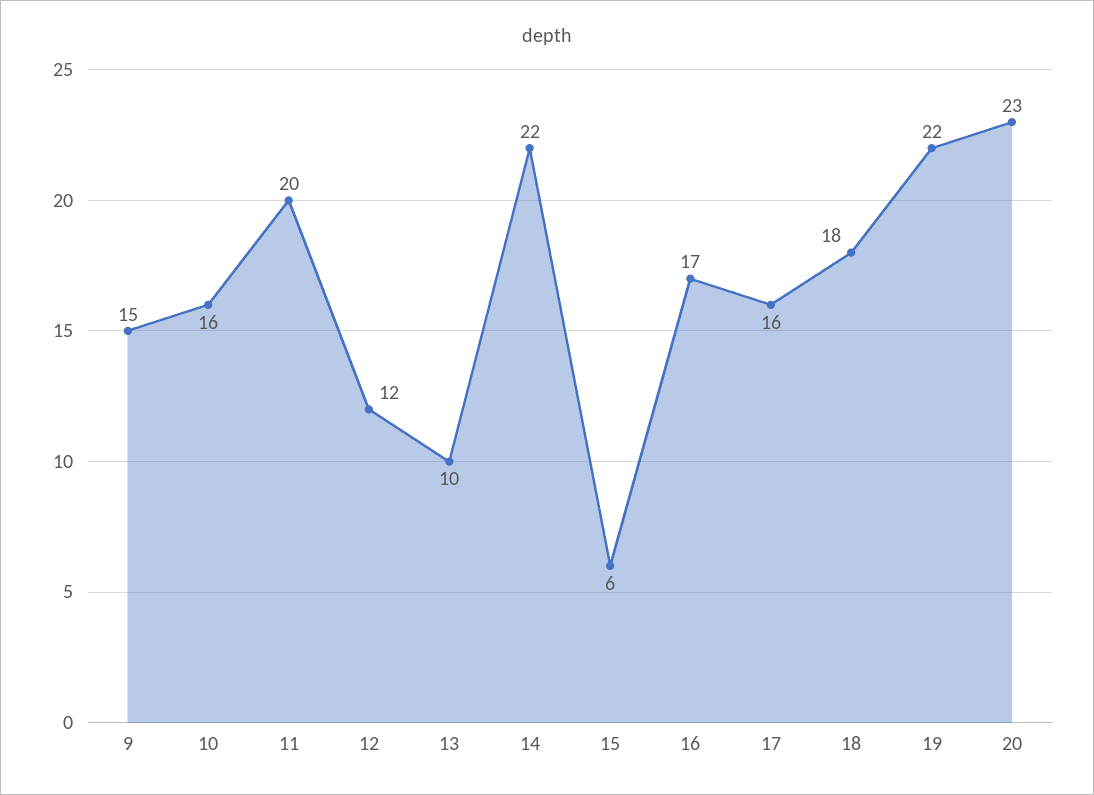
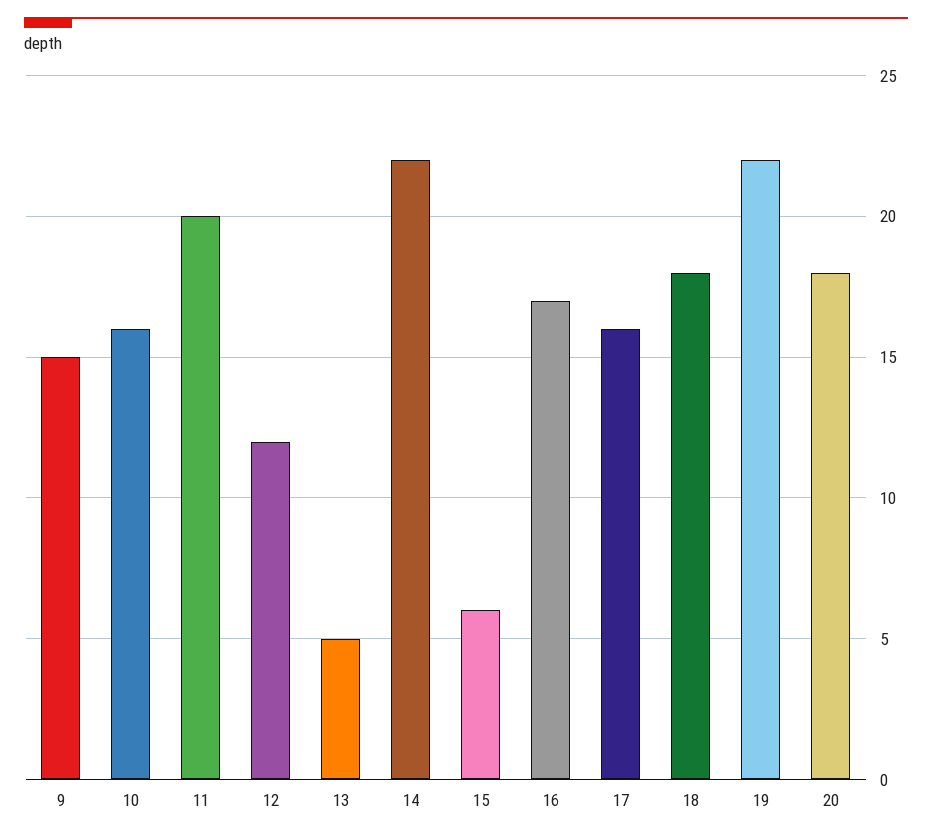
  {
    "9": 15,
    "10": 16,
    "11": 20,
    "12": 12,
-   "13": 10,
+   "13": 5,
    "14": 22,
    "15": 6,
    "16": 17,
    "17": 16,
    "18": 18,
    "19": 22,
-   "20": 23
+   "20": 18
  }

